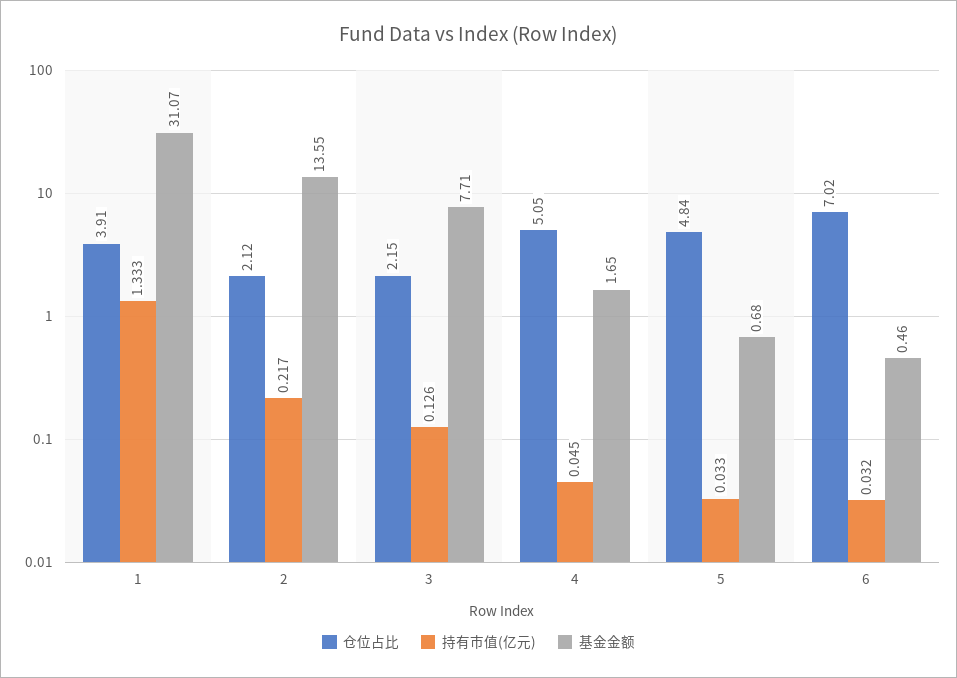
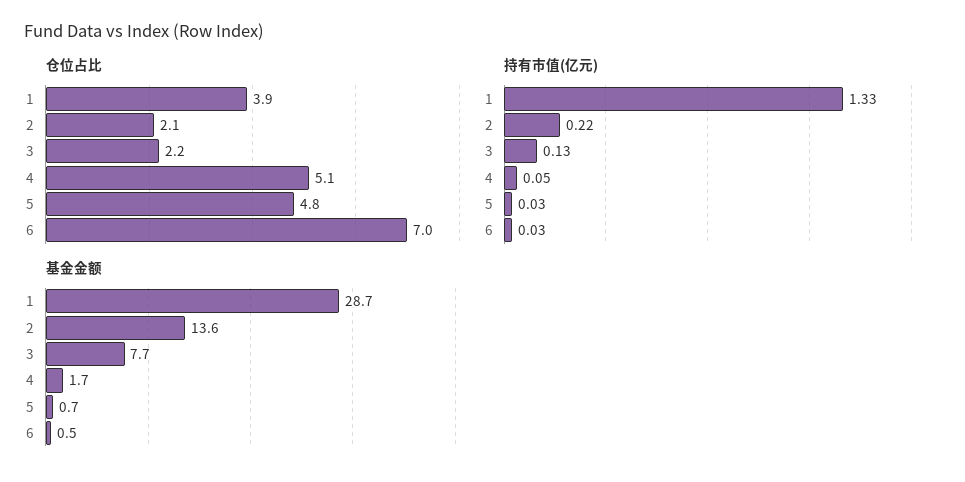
  {
    "仓位占比": {
      "1": 3.91,
      "2": 2.12,
      "3": 2.15,
      "4": 5.05,
      "5": 4.84,
      "6": 7.02
    },
    "持有市值(亿元)": {
      "1": 1.333,
      "2": 0.217,
      "3": 0.126,
      "4": 0.045,
      "5": 0.033,
      "6": 0.032
    },
    "基金金额": {
-     "1": 31.07,
+     "1": 28.7,
      "2": 13.55,
      "3": 7.71,
      "4": 1.65,
      "5": 0.68,
      "6": 0.46
    }
  }

